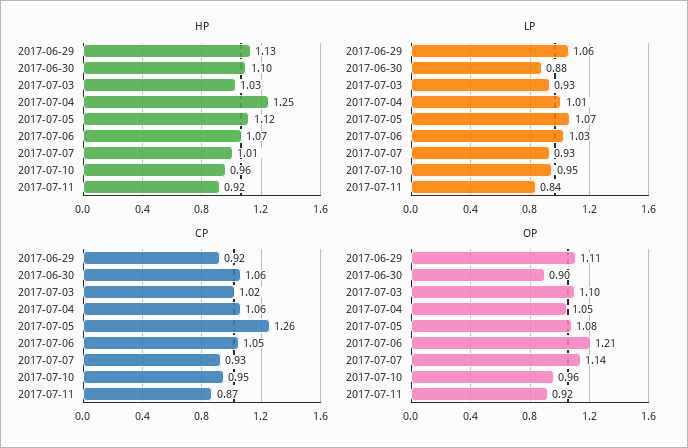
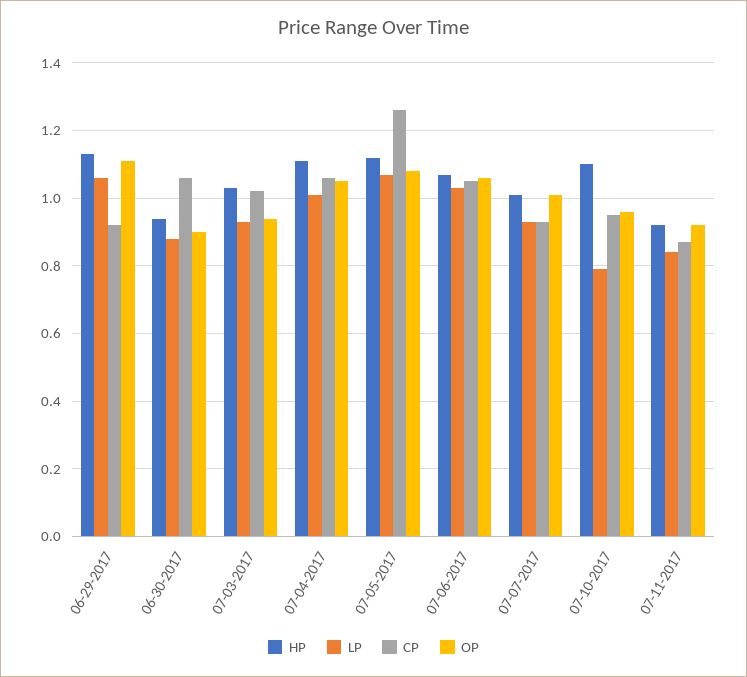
  {
    "HP": {
      "2017-06-29": 1.13,
-     "2017-06-30": 1.1,
+     "2017-06-30": 0.95,
      "2017-07-03": 1.03,
-     "2017-07-04": 1.25,
+     "2017-07-04": 1.1,
      "2017-07-05": 1.12,
      "2017-07-06": 1.07,
      "2017-07-07": 1.01,
-     "2017-07-10": 0.96,
+     "2017-07-10": 1.1,
      "2017-07-11": 0.92
    },
    "LP": {
      "2017-06-29": 1.06,
      "2017-06-30": 0.88,
      "2017-07-03": 0.93,
      "2017-07-04": 1.01,
      "2017-07-05": 1.07,
      "2017-07-06": 1.03,
      "2017-07-07": 0.93,
-     "2017-07-10": 0.95,
+     "2017-07-10": 0.8,
      "2017-07-11": 0.84
    },
    "CP": {
      "2017-06-29": 0.92,
      "2017-06-30": 1.06,
      "2017-07-03": 1.02,
      "2017-07-04": 1.06,
      "2017-07-05": 1.26,
      "2017-07-06": 1.05,
      "2017-07-07": 0.93,
      "2017-07-10": 0.95,
      "2017-07-11": 0.87
    },
    "OP": {
      "2017-06-29": 1.11,
      "2017-06-30": 0.9,
-     "2017-07-03": 1.1,
+     "2017-07-03": 0.95,
      "2017-07-04": 1.05,
      "2017-07-05": 1.08,
-     "2017-07-06": 1.21,
+     "2017-07-06": 1.05,
-     "2017-07-07": 1.14,
+     "2017-07-07": 1,
      "2017-07-10": 0.96,
      "2017-07-11": 0.92
    }
  }

